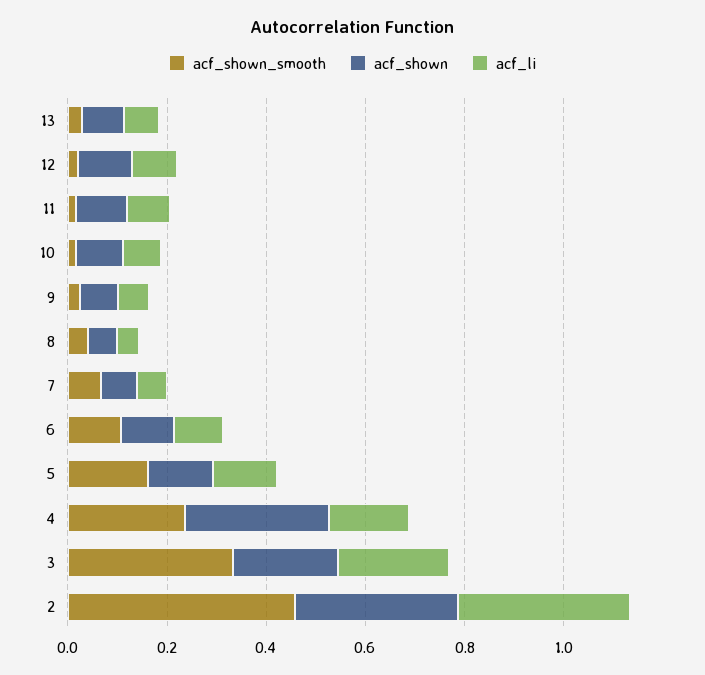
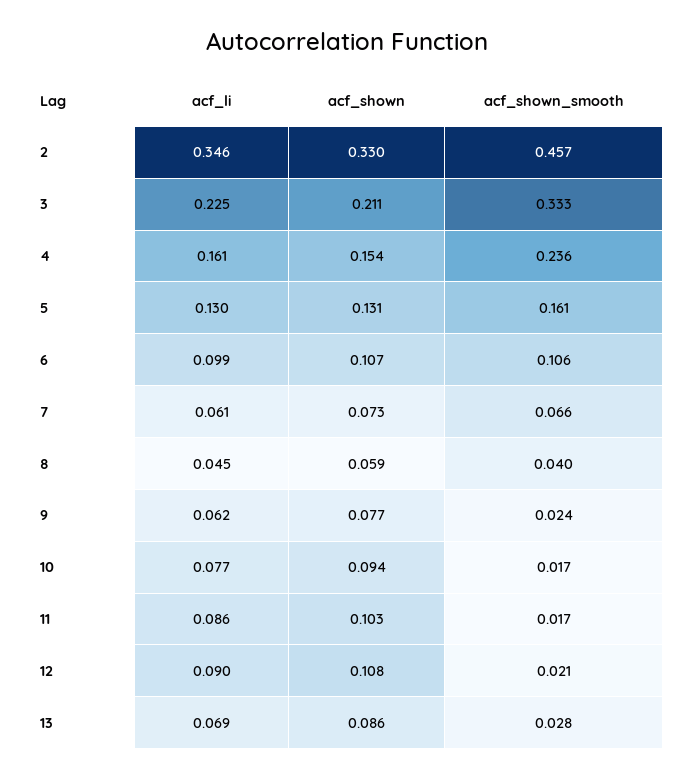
  {
    "acf_shown_smooth": {
      "13": 0.028,
      "12": 0.021,
      "11": 0.017,
      "10": 0.017,
      "9": 0.024,
      "8": 0.04,
      "7": 0.066,
      "6": 0.106,
      "5": 0.161,
      "4": 0.236,
      "3": 0.333,
      "2": 0.457
    },
    "acf_shown": {
      "13": 0.086,
      "12": 0.108,
      "11": 0.103,
      "10": 0.094,
      "9": 0.077,
      "8": 0.059,
      "7": 0.073,
      "6": 0.107,
      "5": 0.131,
-     "4": 0.3,
+     "4": 0.154,
      "3": 0.211,
      "2": 0.33
    },
    "acf_li": {
      "13": 0.069,
      "12": 0.09,
      "11": 0.086,
      "10": 0.077,
      "9": 0.062,
      "8": 0.045,
      "7": 0.061,
      "6": 0.099,
      "5": 0.13,
      "4": 0.161,
      "3": 0.225,
      "2": 0.346
    }
  }

